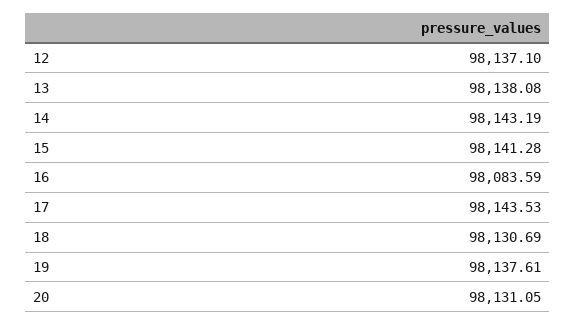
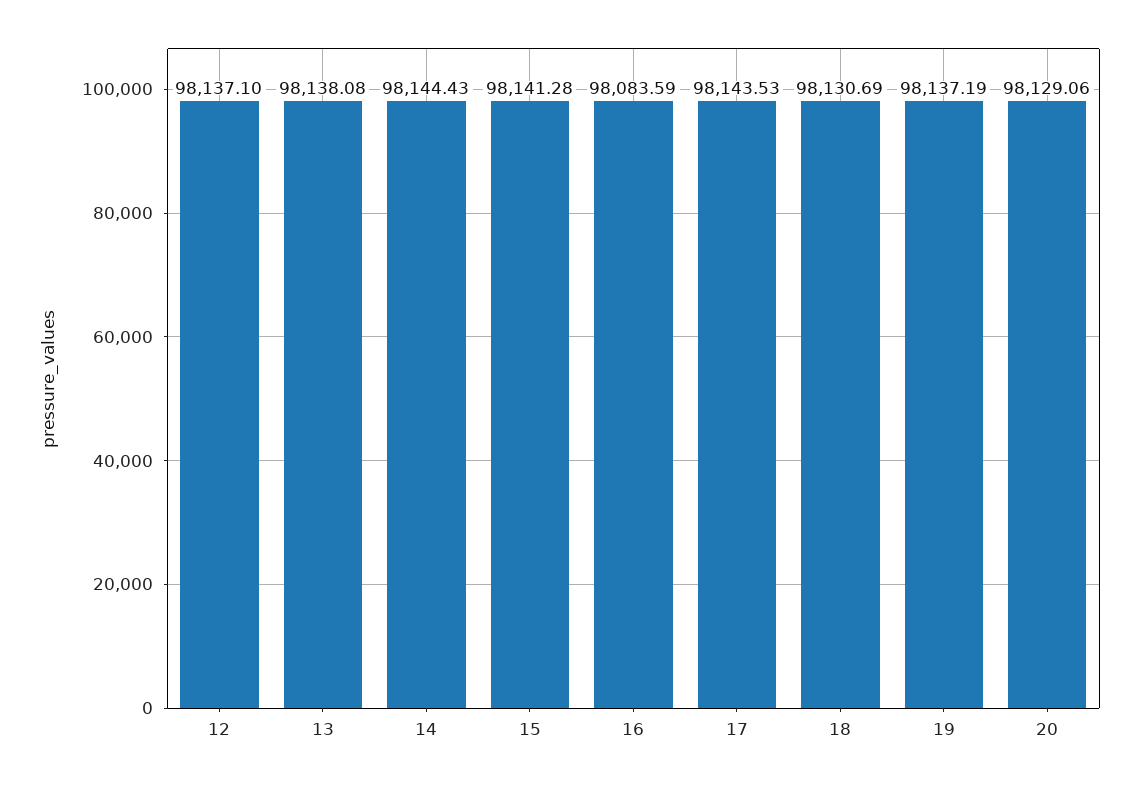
  {
    "12": 98137.1,
    "13": 98138.08,
-   "14": 98143.19,
+   "14": 98144.43,
    "15": 98141.28,
    "16": 98083.59,
    "17": 98143.53,
    "18": 98130.69,
-   "19": 98137.61,
+   "19": 98137.19,
-   "20": 98131.05
+   "20": 98129.06
  }

